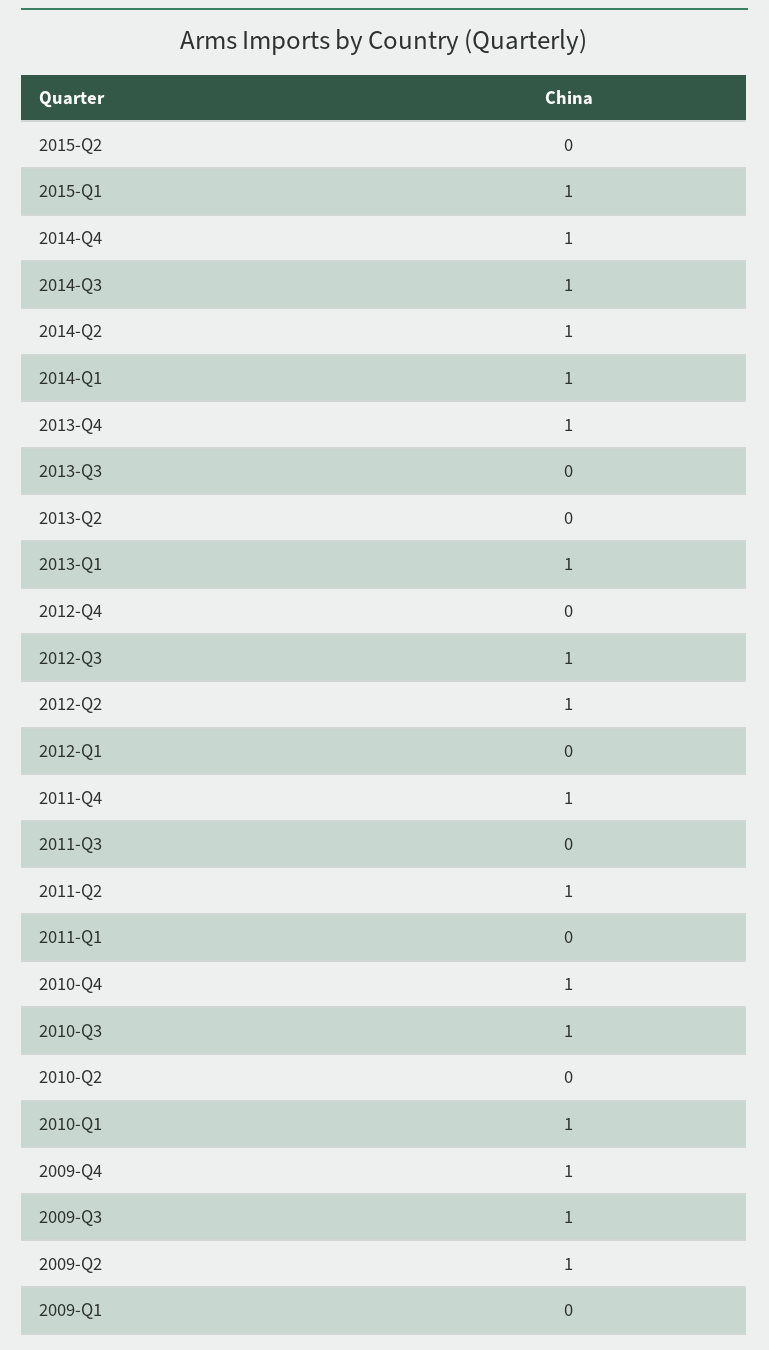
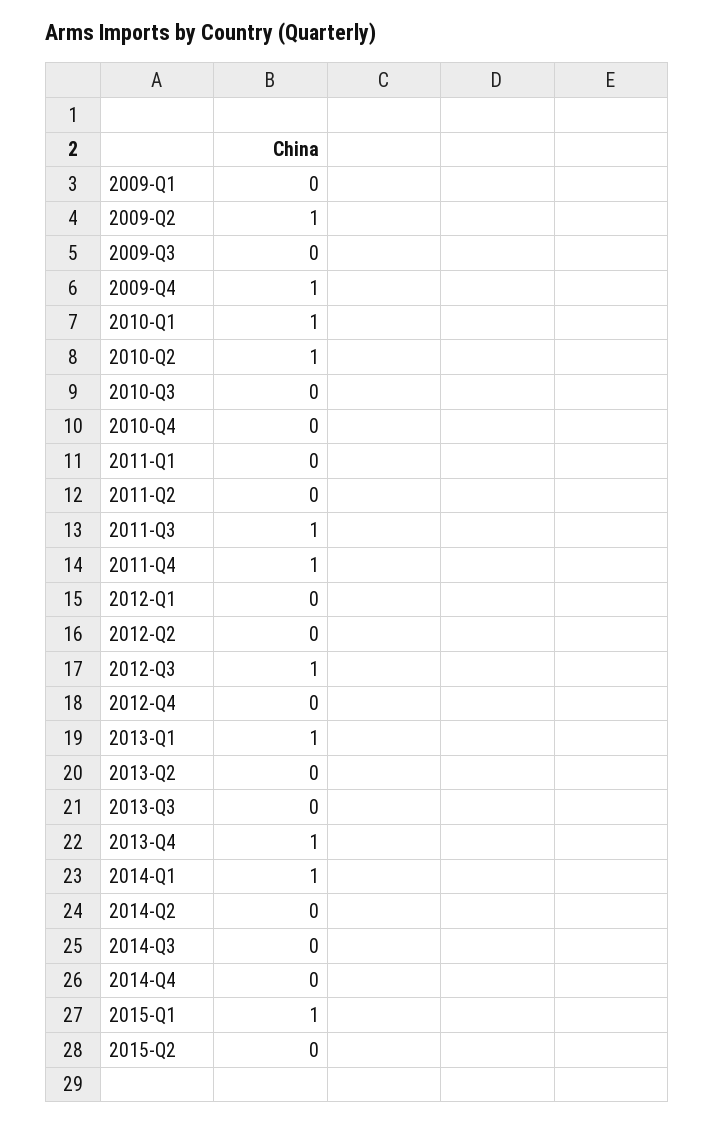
  {
    "2015-Q2": 0,
    "2015-Q1": 1,
-   "2014-Q4": 1,
+   "2014-Q4": 0,
-   "2014-Q3": 1,
+   "2014-Q3": 0,
-   "2014-Q2": 1,
+   "2014-Q2": 0,
    "2014-Q1": 1,
    "2013-Q4": 1,
    "2013-Q3": 0,
    "2013-Q2": 0,
    "2013-Q1": 1,
    "2012-Q4": 0,
    "2012-Q3": 1,
-   "2012-Q2": 1,
+   "2012-Q2": 0,
    "2012-Q1": 0,
    "2011-Q4": 1,
-   "2011-Q3": 0,
+   "2011-Q3": 1,
-   "2011-Q2": 1,
+   "2011-Q2": 0,
    "2011-Q1": 0,
-   "2010-Q4": 1,
+   "2010-Q4": 0,
-   "2010-Q3": 1,
+   "2010-Q3": 0,
-   "2010-Q2": 0,
+   "2010-Q2": 1,
    "2010-Q1": 1,
    "2009-Q4": 1,
-   "2009-Q3": 1,
+   "2009-Q3": 0,
    "2009-Q2": 1,
    "2009-Q1": 0
  }

